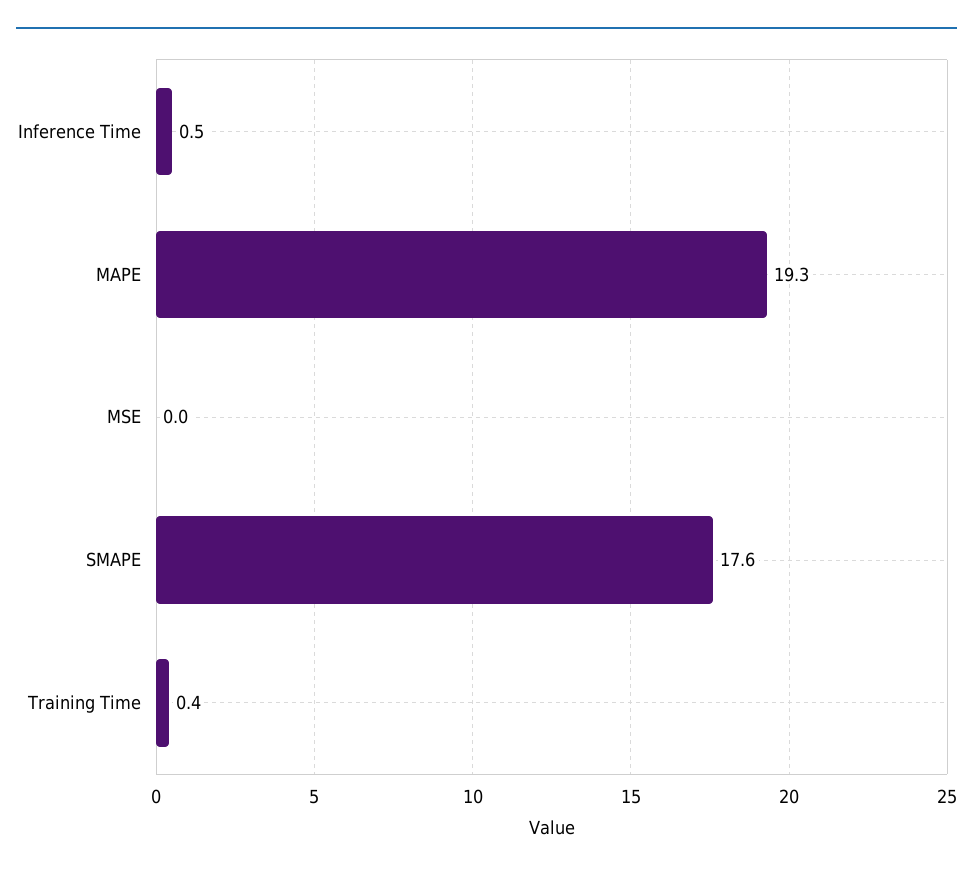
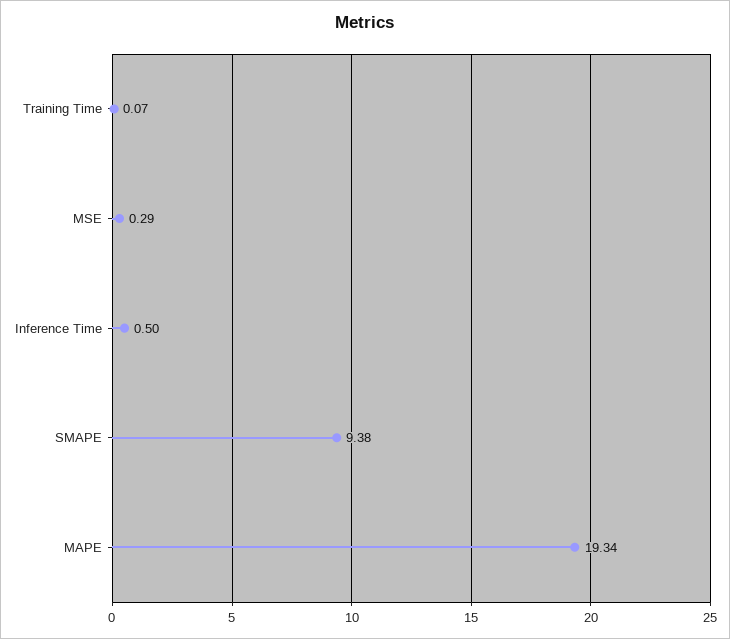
  {
    "Inference Time": 0.5,
    "MAPE": 19.34,
-   "MSE": 0,
+   "MSE": 0.29,
-   "SMAPE": 17.6,
+   "SMAPE": 9.38,
-   "Training Time": 0.4
+   "Training Time": 0.07
  }

